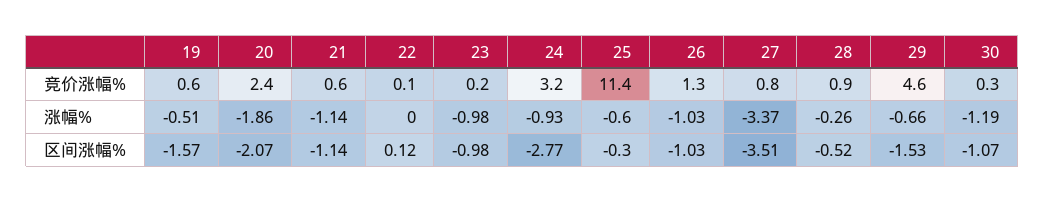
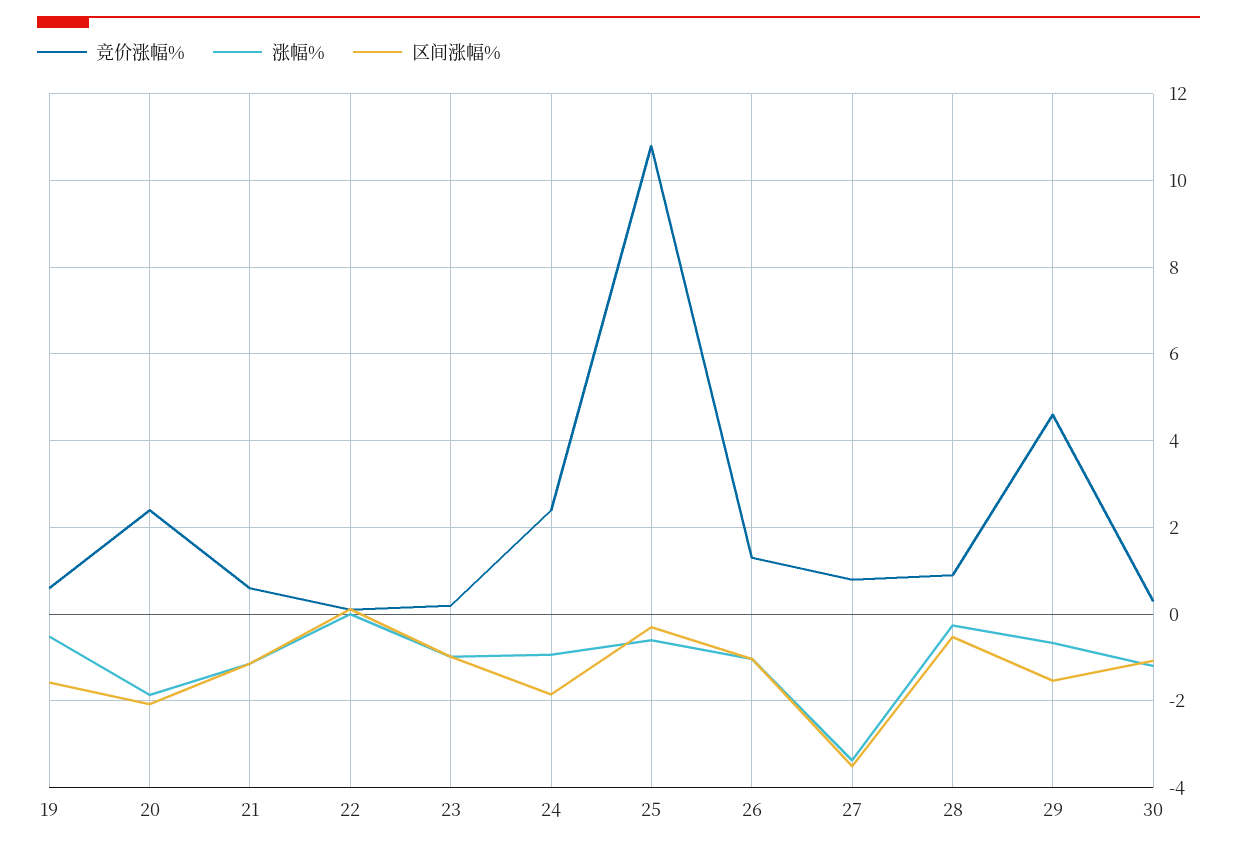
  {
    "竞价涨幅%": {
      "19": 0.6,
      "20": 2.4,
      "21": 0.6,
      "22": 0.1,
      "23": 0.2,
-     "24": 3.2,
+     "24": 2.4,
-     "25": 11.4,
+     "25": 10.8,
      "26": 1.3,
      "27": 0.8,
      "28": 0.9,
      "29": 4.6,
      "30": 0.3
    },
    "涨幅%": {
      "19": -0.51,
      "20": -1.86,
      "21": -1.14,
      "22": 0,
      "23": -0.98,
      "24": -0.93,
      "25": -0.6,
      "26": -1.03,
      "27": -3.37,
      "28": -0.26,
      "29": -0.66,
      "30": -1.19
    },
    "区间涨幅%": {
      "19": -1.57,
      "20": -2.07,
      "21": -1.14,
      "22": 0.12,
      "23": -0.98,
-     "24": -2.77,
+     "24": -1.8,
      "25": -0.3,
      "26": -1.03,
      "27": -3.51,
      "28": -0.52,
      "29": -1.53,
      "30": -1.07
    }
  }

